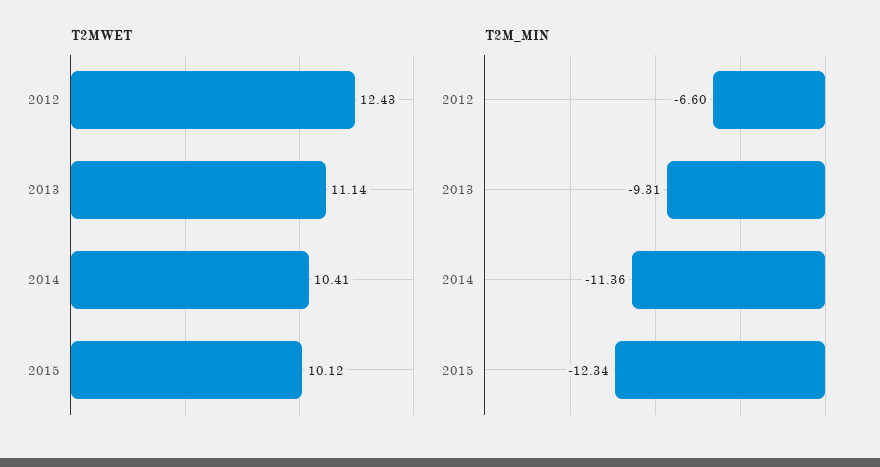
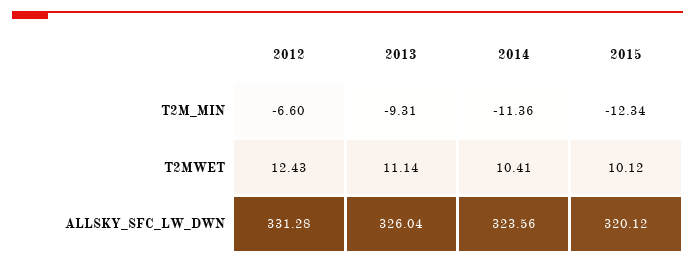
  {
    "T2MWET": {
      "2012": 12.43,
      "2013": 11.14,
      "2014": 10.41,
      "2015": 10.12
    },
    "T2M_MIN": {
      "2012": -6.6,
      "2013": -9.31,
      "2014": -11.36,
      "2015": -12.34
-   }
+   },
+   "ALLSKY_SFC_LW_DWN": {
+     "2012": 331.28,
+     "2013": 326.04,
+     "2014": 323.56,
+     "2015": 320.12
+   }
  }

